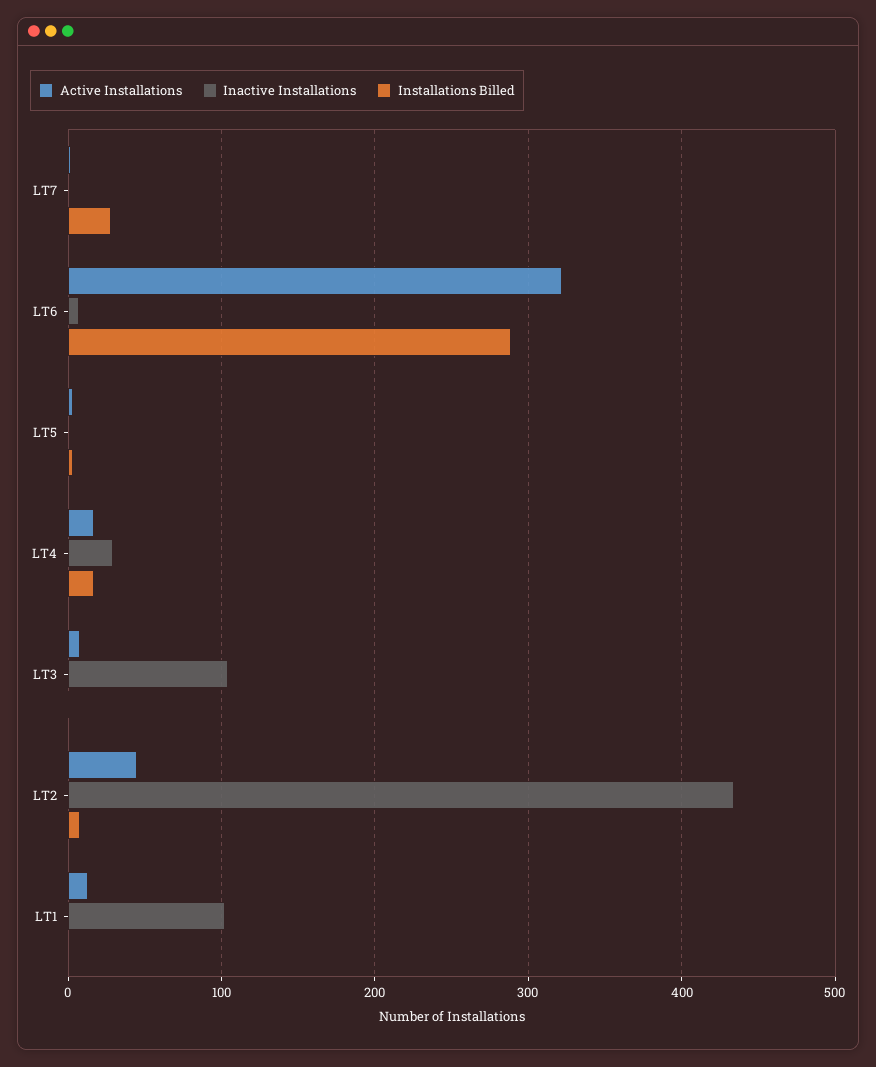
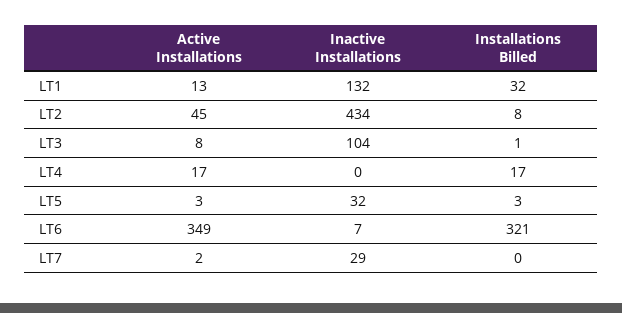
  {
    "Active Installations": {
      "LT7": 2,
-     "LT6": 320,
+     "LT6": 349,
      "LT5": 3,
      "LT4": 17,
      "LT3": 8,
      "LT2": 45,
      "LT1": 13
    },
    "Inactive Installations": {
-     "LT7": 0,
+     "LT7": 29,
      "LT6": 7,
-     "LT5": 0,
+     "LT5": 32,
-     "LT4": 30,
+     "LT4": 0,
      "LT3": 104,
      "LT2": 434,
-     "LT1": 100
+     "LT1": 132
    },
    "Installations Billed": {
-     "LT7": 30,
+     "LT7": 0,
-     "LT6": 290,
+     "LT6": 321,
      "LT5": 3,
      "LT4": 17,
      "LT3": 1,
      "LT2": 8,
-     "LT1": 0
+     "LT1": 32
    }
  }

